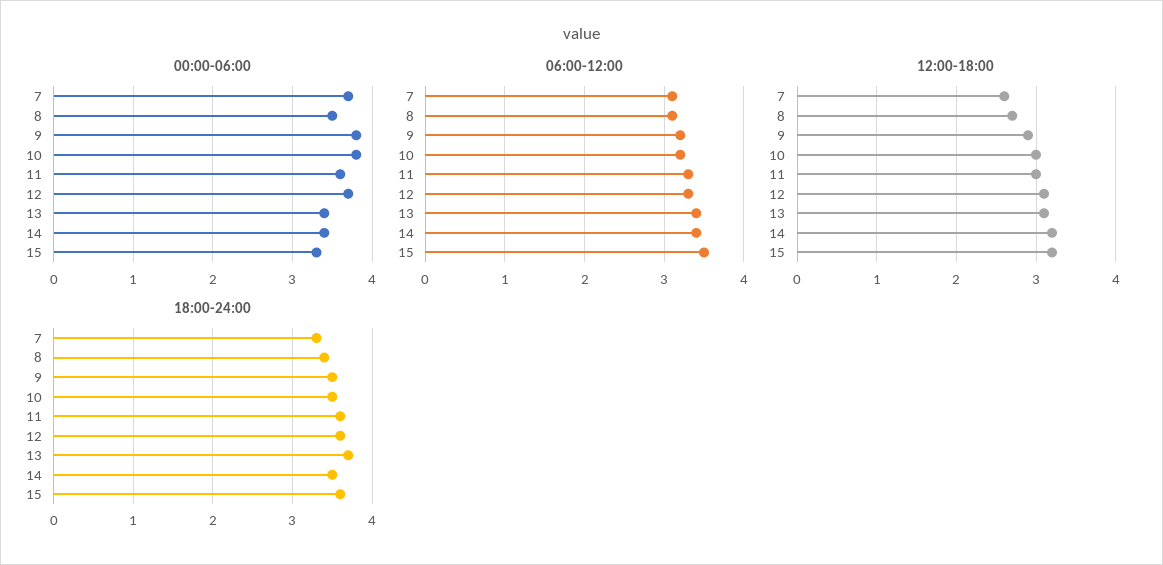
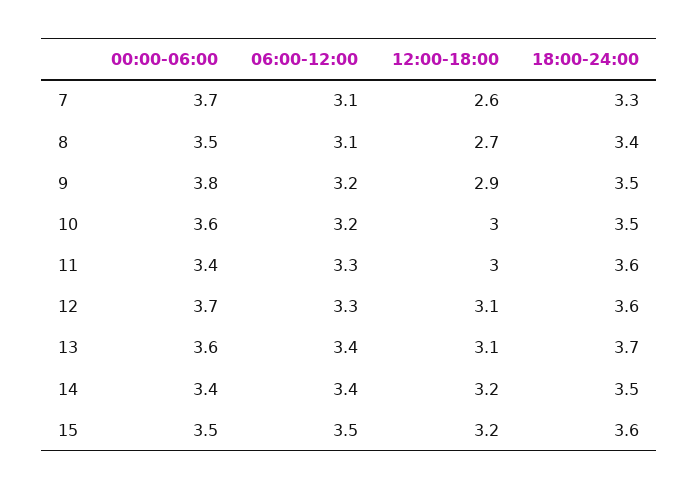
  {
    "00:00-06:00": {
      "7": 3.7,
      "8": 3.5,
      "9": 3.8,
-     "10": 3.8,
+     "10": 3.6,
-     "11": 3.6,
+     "11": 3.4,
      "12": 3.7,
-     "13": 3.4,
+     "13": 3.6,
      "14": 3.4,
-     "15": 3.3
+     "15": 3.5
    },
    "06:00-12:00": {
      "7": 3.1,
      "8": 3.1,
      "9": 3.2,
      "10": 3.2,
      "11": 3.3,
      "12": 3.3,
      "13": 3.4,
      "14": 3.4,
      "15": 3.5
    },
    "12:00-18:00": {
      "7": 2.6,
      "8": 2.7,
      "9": 2.9,
      "10": 3,
      "11": 3,
      "12": 3.1,
      "13": 3.1,
      "14": 3.2,
      "15": 3.2
    },
    "18:00-24:00": {
      "7": 3.3,
      "8": 3.4,
      "9": 3.5,
      "10": 3.5,
      "11": 3.6,
      "12": 3.6,
      "13": 3.7,
      "14": 3.5,
      "15": 3.6
    }
  }

